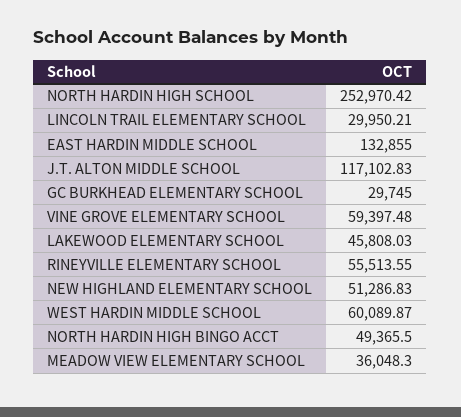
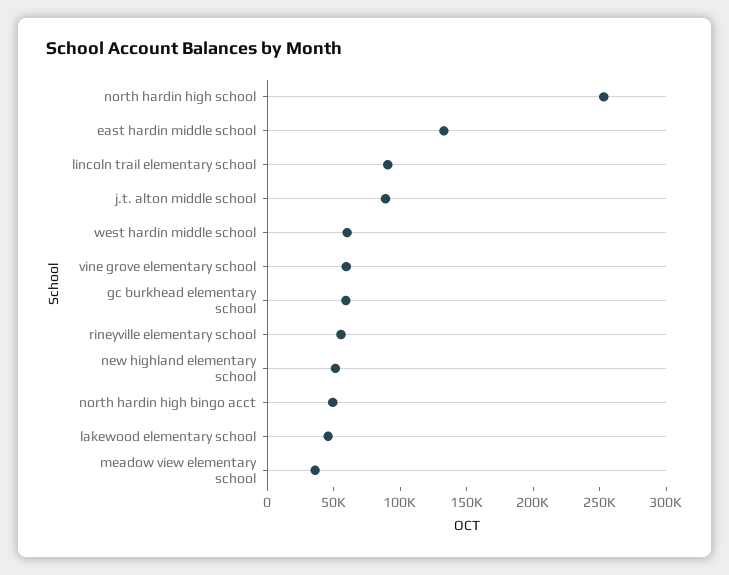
  {
    "NORTH HARDIN HIGH SCHOOL": 252970.42,
-   "LINCOLN TRAIL ELEMENTARY SCHOOL": 29950.21,
+   "LINCOLN TRAIL ELEMENTARY SCHOOL": 90000,
    "EAST HARDIN MIDDLE SCHOOL": 132855,
-   "J.T. ALTON MIDDLE SCHOOL": 117102.83,
+   "J.T. ALTON MIDDLE SCHOOL": 90000,
-   "GC BURKHEAD ELEMENTARY SCHOOL": 29745,
+   "GC BURKHEAD ELEMENTARY SCHOOL": 60000,
    "VINE GROVE ELEMENTARY SCHOOL": 59397.48,
    "LAKEWOOD ELEMENTARY SCHOOL": 45808.03,
    "RINEYVILLE ELEMENTARY SCHOOL": 55513.55,
    "NEW HIGHLAND ELEMENTARY SCHOOL": 51286.83,
    "WEST HARDIN MIDDLE SCHOOL": 60089.87,
    "NORTH HARDIN HIGH BINGO ACCT": 49365.5,
    "MEADOW VIEW ELEMENTARY SCHOOL": 36048.3
  }

